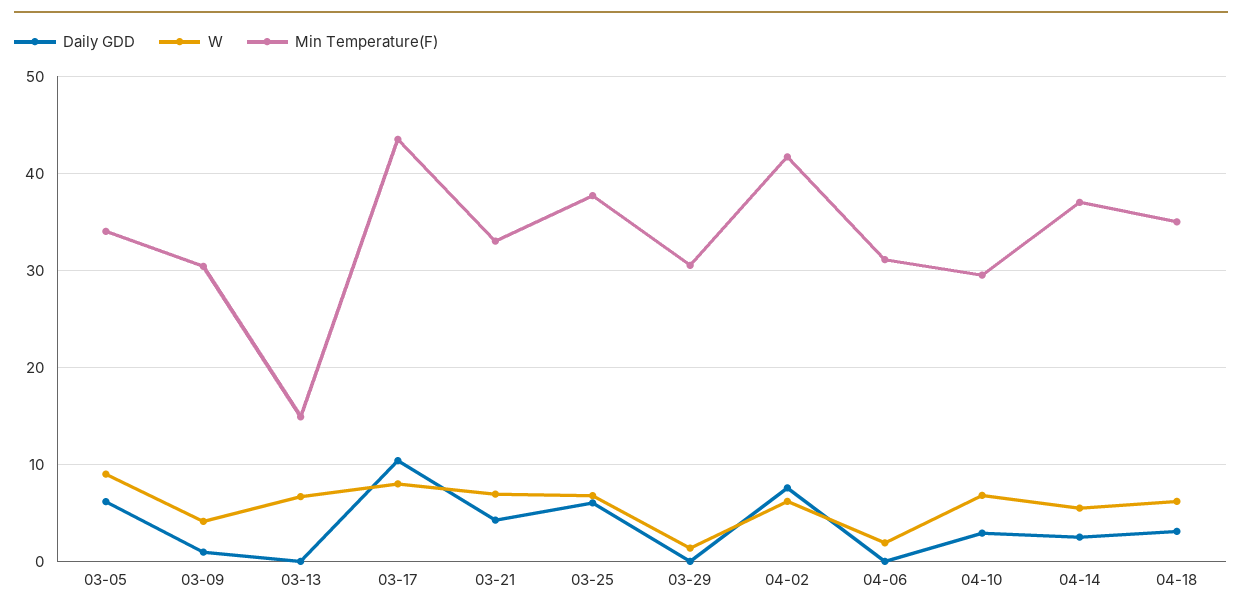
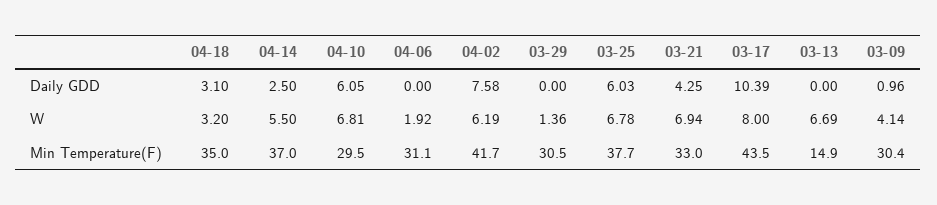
  {
    "Daily GDD": {
-     "03-05": 6,
      "03-09": 0.96,
      "03-13": 0,
      "03-17": 10.39,
      "03-21": 4.25,
      "03-25": 6.03,
      "03-29": 0,
      "04-02": 7.58,
      "04-06": 0,
-     "04-10": 3,
+     "04-10": 6.05,
      "04-14": 2.5,
      "04-18": 3.1
    },
    "W": {
-     "03-05": 9,
      "03-09": 4.14,
      "03-13": 6.69,
      "03-17": 8,
      "03-21": 6.94,
      "03-25": 6.78,
      "03-29": 1.36,
      "04-02": 6.19,
      "04-06": 1.92,
      "04-10": 6.81,
      "04-14": 5.5,
-     "04-18": 6
+     "04-18": 3.2
    },
    "Min Temperature(F)": {
-     "03-05": 34,
      "03-09": 30.4,
      "03-13": 14.9,
      "03-17": 43.5,
      "03-21": 33,
      "03-25": 37.7,
      "03-29": 30.5,
      "04-02": 41.7,
      "04-06": 31.1,
      "04-10": 29.5,
      "04-14": 37,
      "04-18": 35
    }
  }

